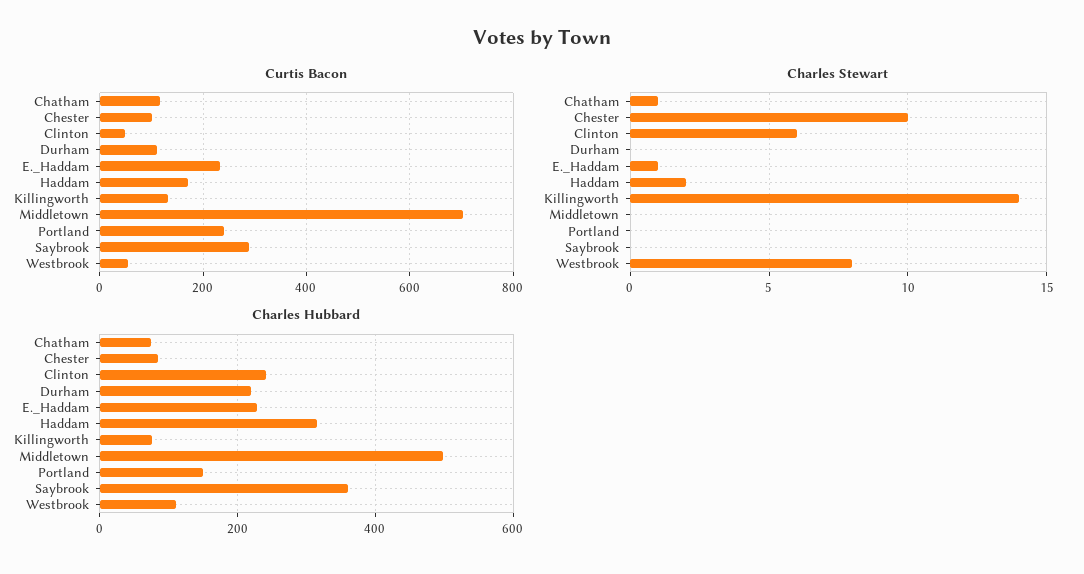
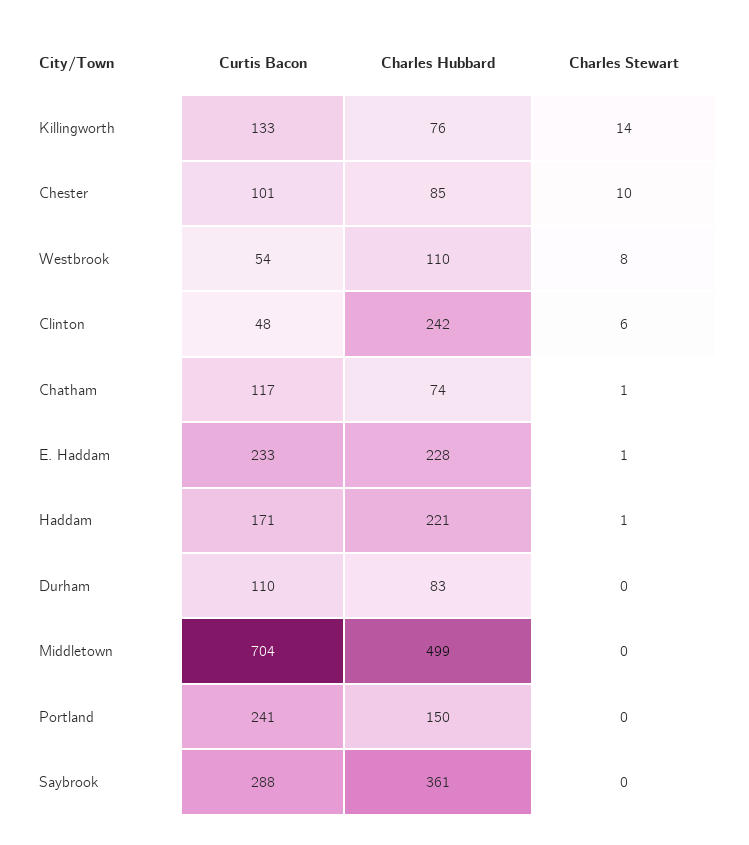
  {
    "Curtis Bacon": {
      "Chatham": 117,
      "Chester": 101,
      "Clinton": 48,
      "Durham": 110,
      "E._Haddam": 233,
      "Haddam": 171,
      "Killingworth": 133,
      "Middletown": 704,
      "Portland": 241,
      "Saybrook": 288,
      "Westbrook": 54
    },
    "Charles Stewart": {
      "Chatham": 1,
      "Chester": 10,
      "Clinton": 6,
      "Durham": 0,
      "E._Haddam": 1,
-     "Haddam": 2,
+     "Haddam": 1,
      "Killingworth": 14,
      "Middletown": 0,
      "Portland": 0,
      "Saybrook": 0,
      "Westbrook": 8
    },
    "Charles Hubbard": {
      "Chatham": 74,
      "Chester": 85,
      "Clinton": 242,
-     "Durham": 220,
+     "Durham": 83,
      "E._Haddam": 228,
-     "Haddam": 320,
+     "Haddam": 221,
      "Killingworth": 76,
      "Middletown": 499,
      "Portland": 150,
      "Saybrook": 361,
      "Westbrook": 110
    }
  }

